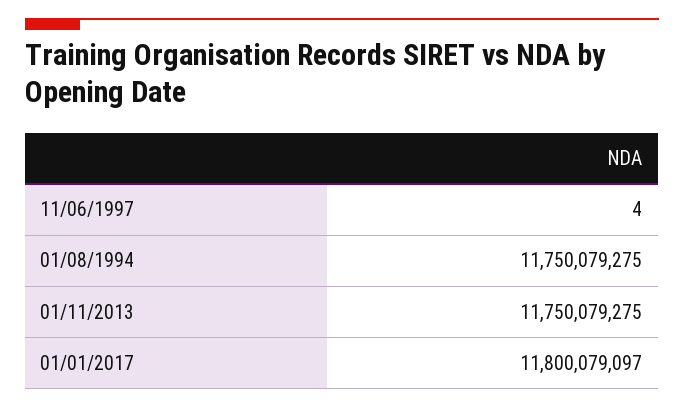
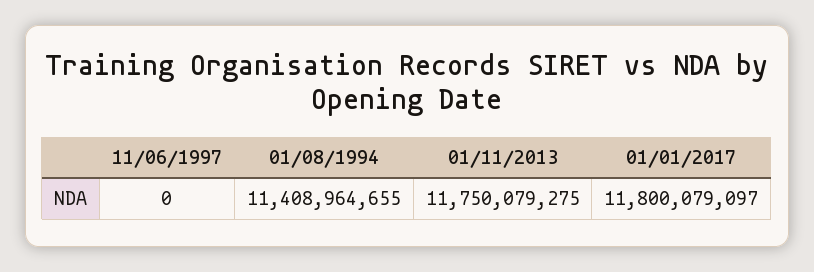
  {
-   "11/06/1997": 4,
+   "11/06/1997": 0,
-   "01/08/1994": 11750079275,
+   "01/08/1994": 11408964655,
    "01/11/2013": 11750079275,
    "01/01/2017": 11800079097
  }

